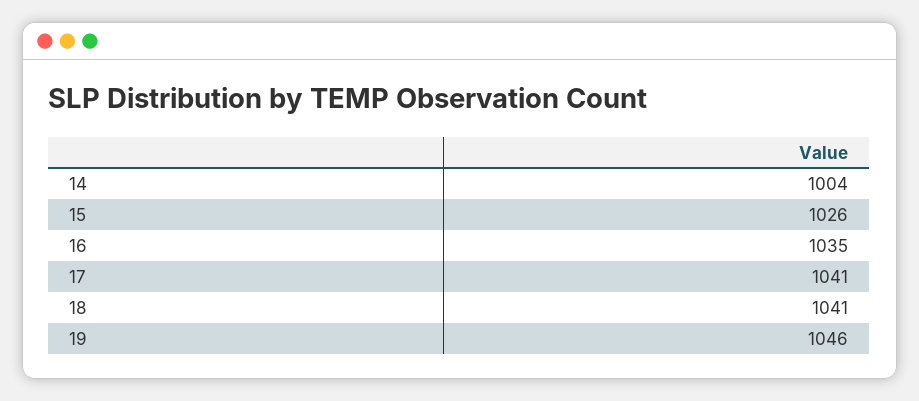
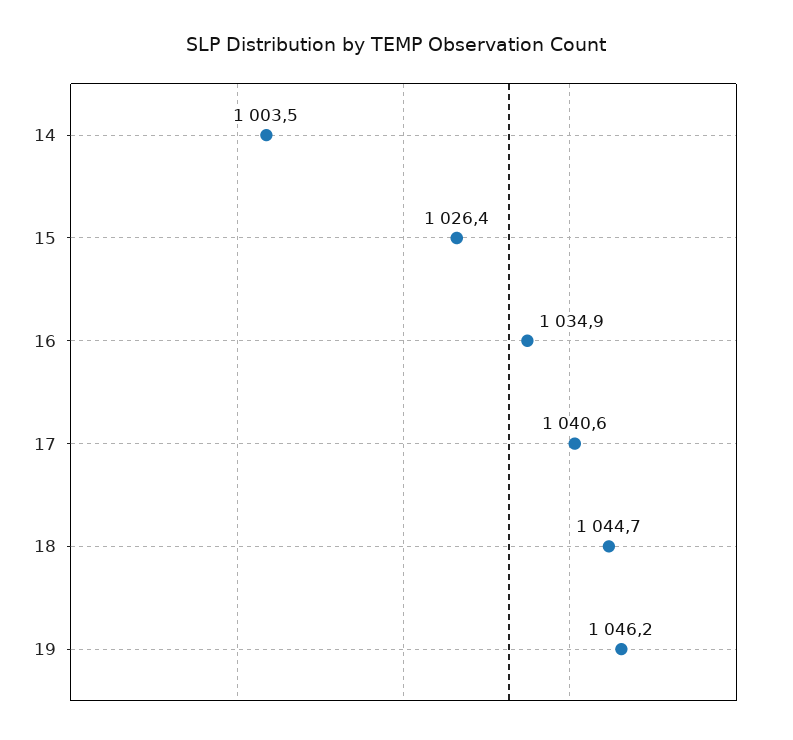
  {
    "14": 1003.5,
    "15": 1026.4,
    "16": 1034.9,
    "17": 1040.6,
-   "18": 1041,
+   "18": 1044.7,
    "19": 1046.2
  }

